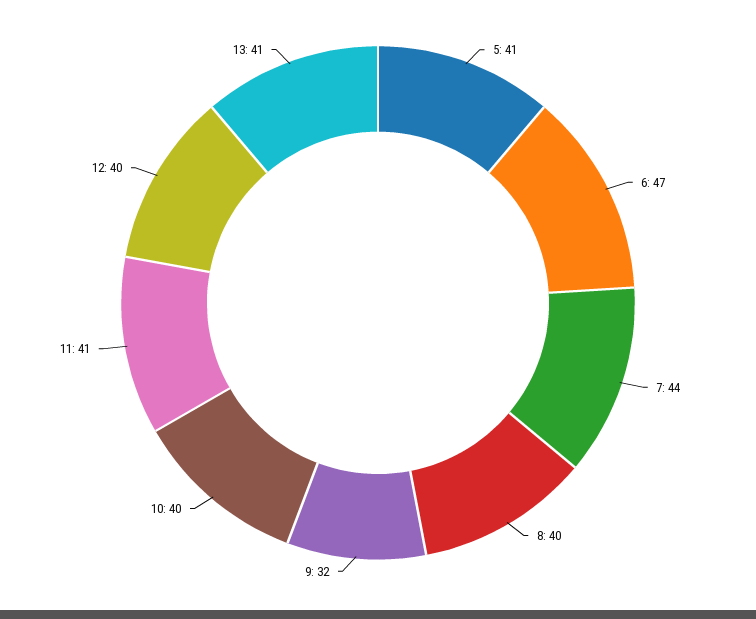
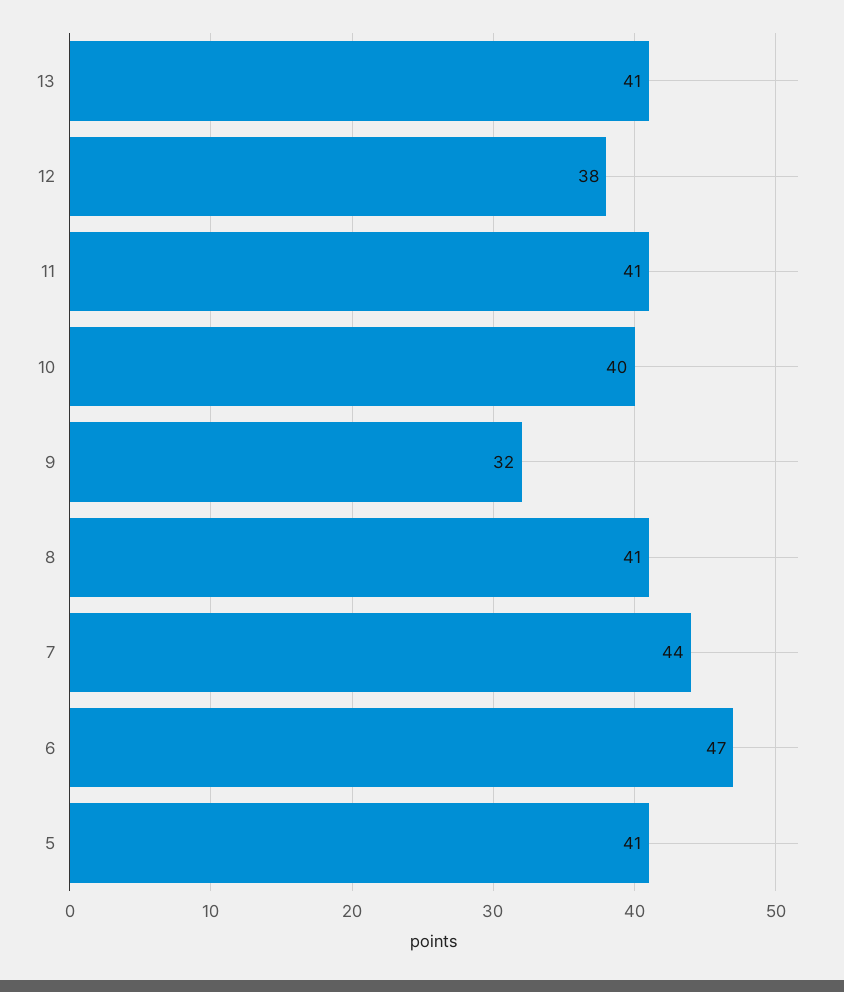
  {
    "5": 41,
    "6": 47,
    "7": 44,
-   "8": 40,
+   "8": 41,
    "9": 32,
    "10": 40,
    "11": 41,
-   "12": 40,
+   "12": 38,
    "13": 41
  }

